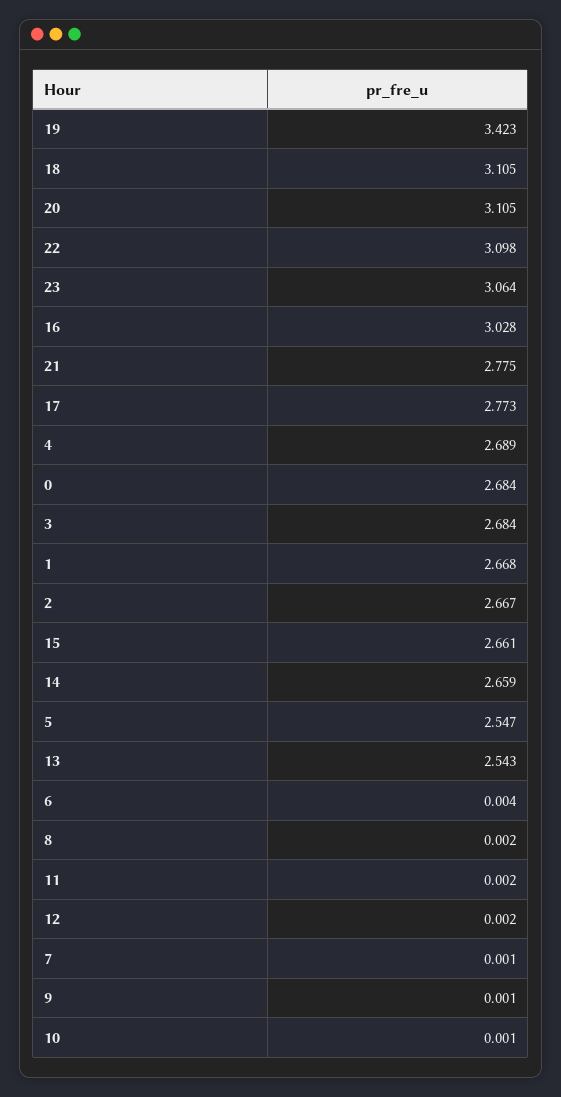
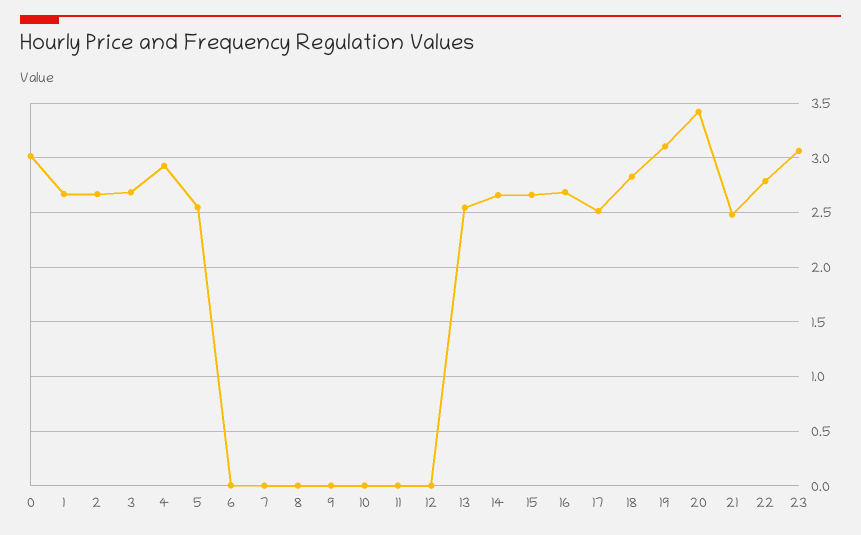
  {
-   "19": 3.423,
+   "19": 3.1,
-   "18": 3.105,
+   "18": 2.8,
-   "20": 3.105,
+   "20": 3.4,
-   "22": 3.098,
+   "22": 2.8,
    "23": 3.064,
-   "16": 3.028,
+   "16": 2.7,
-   "21": 2.775,
+   "21": 2.5,
-   "17": 2.773,
+   "17": 2.5,
-   "4": 2.689,
+   "4": 2.9,
-   "0": 2.684,
+   "0": 3,
    "3": 2.684,
    "1": 2.668,
    "2": 2.667,
    "15": 2.661,
    "14": 2.659,
    "5": 2.547,
    "13": 2.543,
    "6": 0.004,
    "8": 0.002,
    "11": 0.002,
    "12": 0.002,
    "7": 0.001,
    "9": 0.001,
    "10": 0.001
  }

